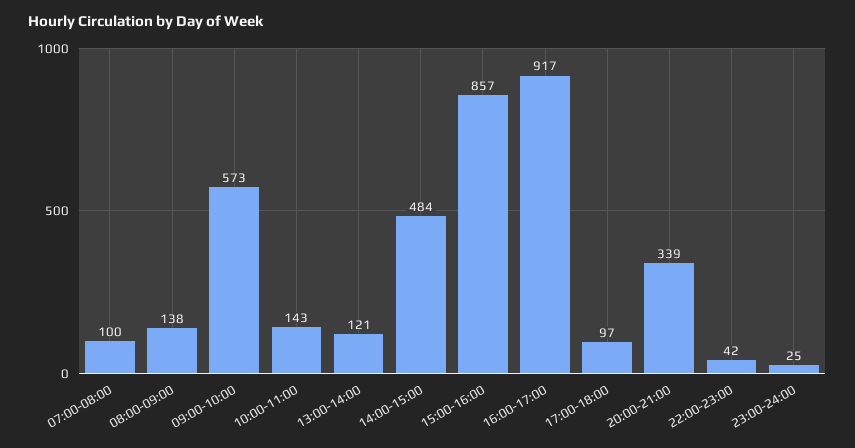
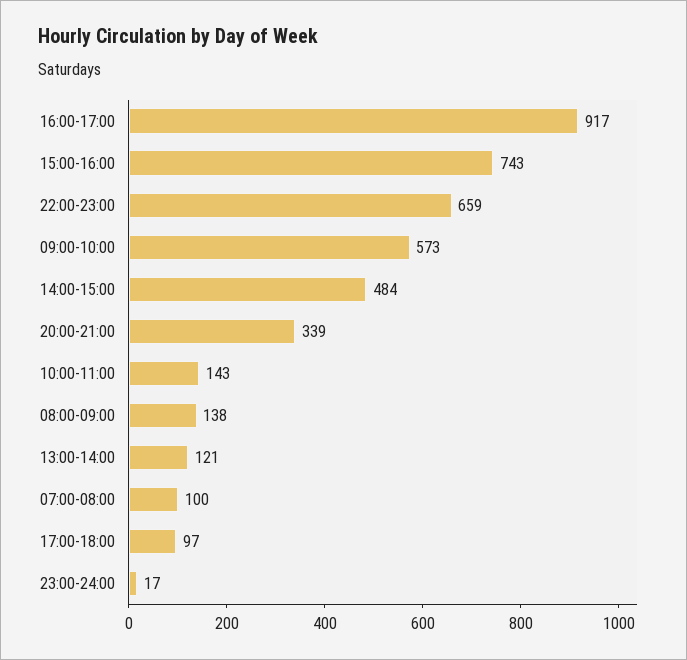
  {
    "07:00-08:00": 100,
    "08:00-09:00": 138,
    "09:00-10:00": 573,
    "10:00-11:00": 143,
    "13:00-14:00": 121,
    "14:00-15:00": 484,
-   "15:00-16:00": 857,
+   "15:00-16:00": 743,
    "16:00-17:00": 917,
    "17:00-18:00": 97,
    "20:00-21:00": 339,
-   "22:00-23:00": 42,
+   "22:00-23:00": 659,
-   "23:00-24:00": 25
+   "23:00-24:00": 17
  }

